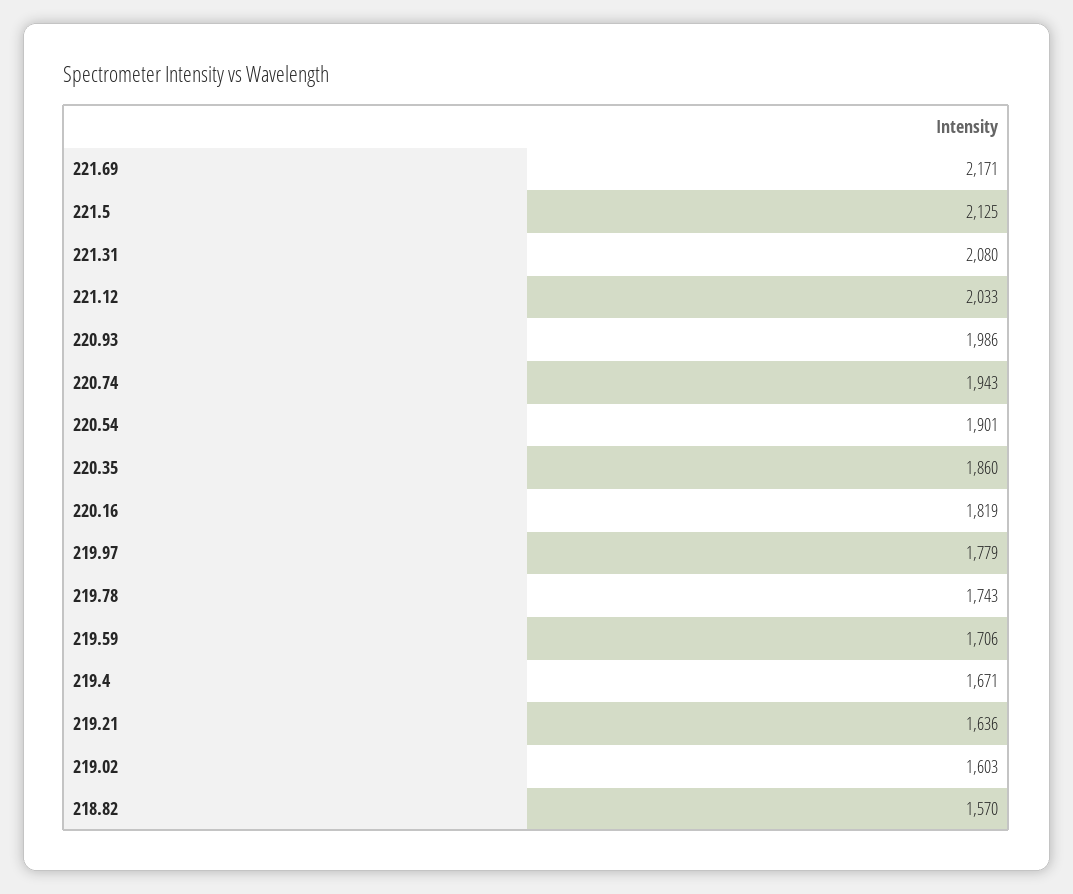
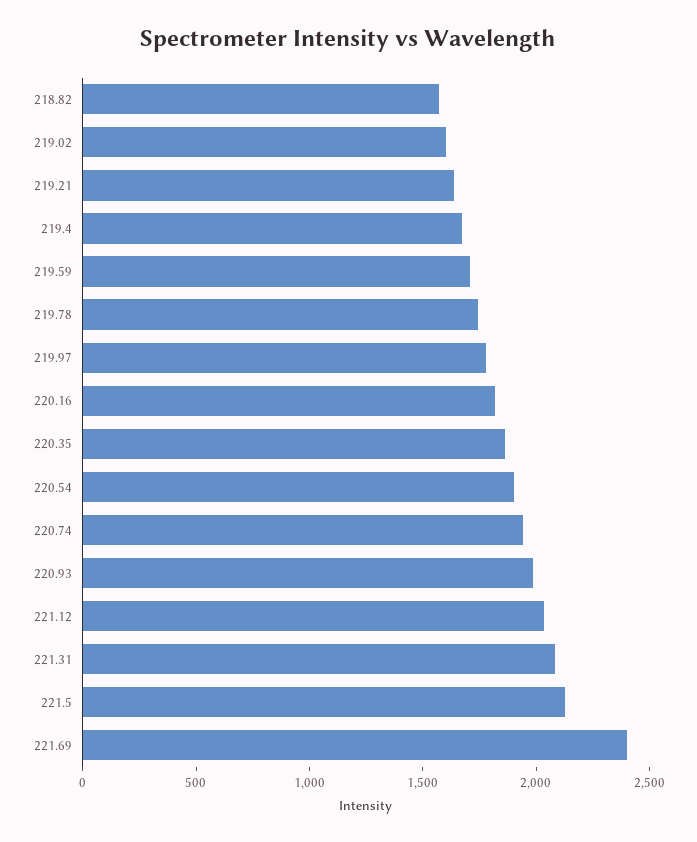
  {
-   "221.69": 2171,
+   "221.69": 2400,
    "221.5": 2125,
    "221.31": 2080,
    "221.12": 2033,
    "220.93": 1986,
    "220.74": 1943,
    "220.54": 1901,
    "220.35": 1860,
    "220.16": 1819,
    "219.97": 1779,
    "219.78": 1743,
    "219.59": 1706,
    "219.4": 1671,
    "219.21": 1636,
    "219.02": 1603,
    "218.82": 1570
  }

